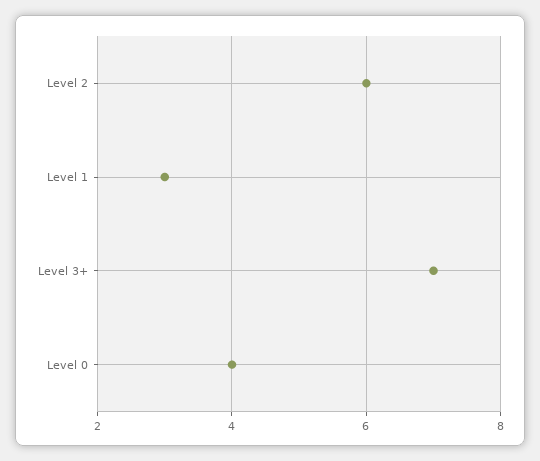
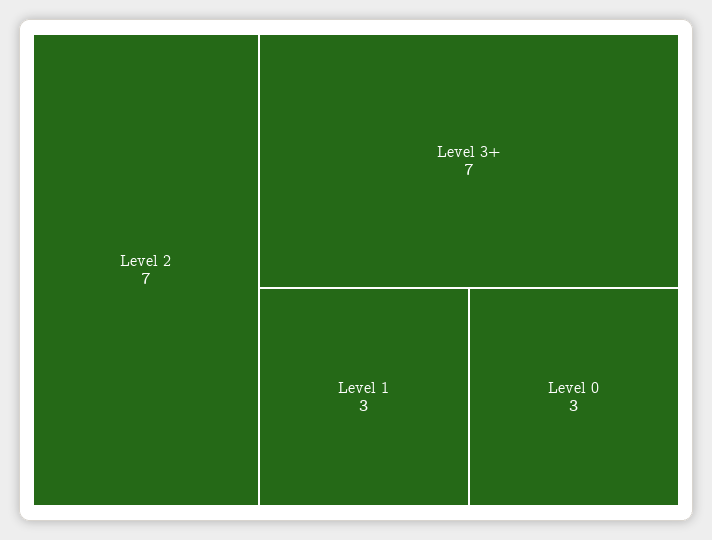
  {
-   "Level 2": 6,
+   "Level 2": 7,
    "Level 1": 3,
    "Level 3+": 7,
-   "Level 0": 4
+   "Level 0": 3
  }

